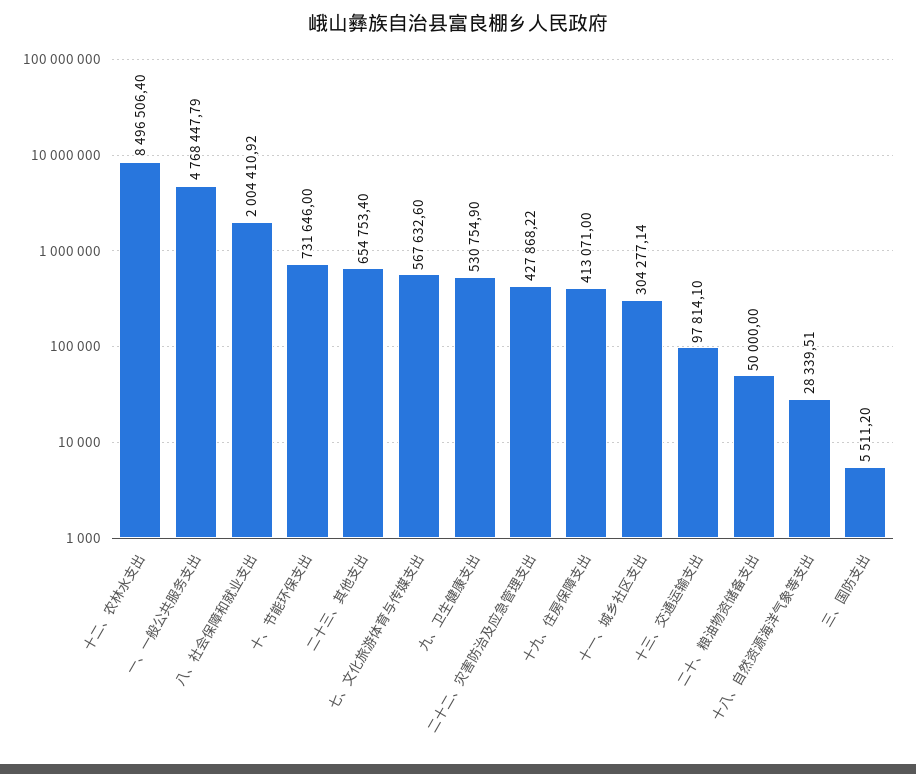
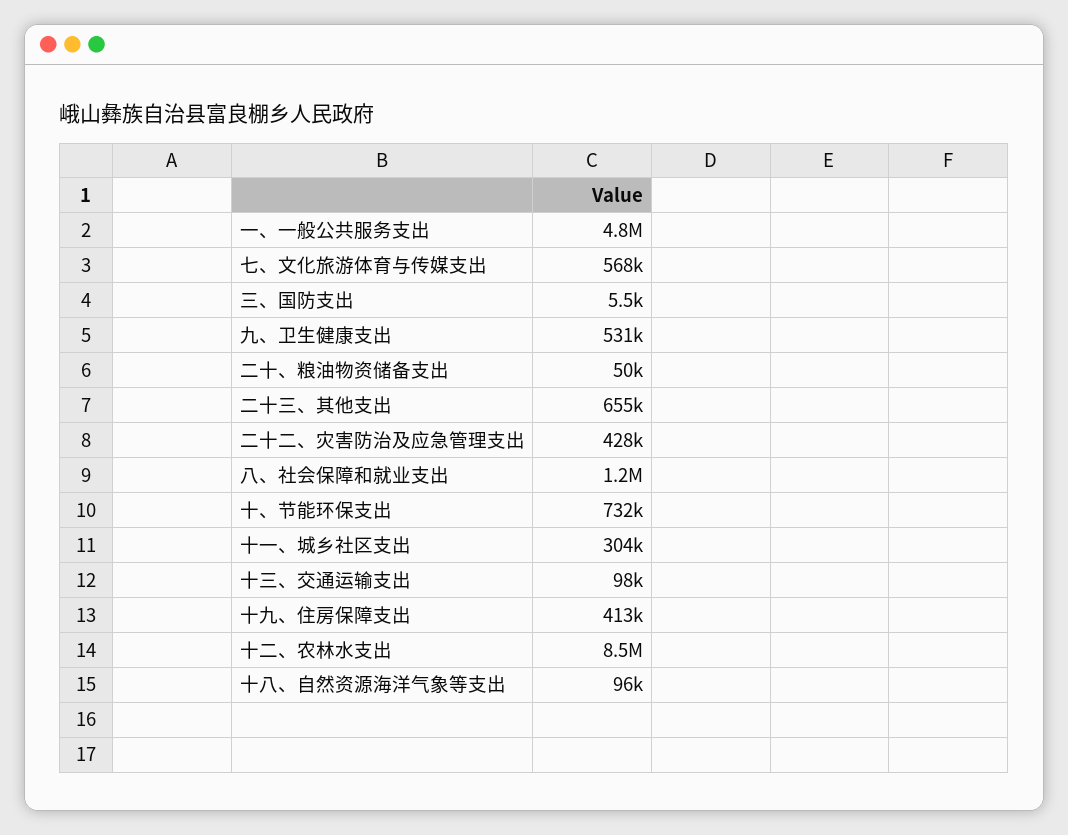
  {
    "十二、农林水支出": 8496506.4,
    "一、一般公共服务支出": 4768447.79,
-   "八、社会保障和就业支出": 2004410.92,
+   "八、社会保障和就业支出": 1200000,
    "十、节能环保支出": 731646,
    "二十三、其他支出": 654753.4,
    "七、文化旅游体育与传媒支出": 567632.6,
    "九、卫生健康支出": 530754.9,
    "二十二、灾害防治及应急管理支出": 427868.22,
    "十九、住房保障支出": 413071,
    "十一、城乡社区支出": 304277.14,
    "十三、交通运输支出": 97814.1,
    "二十、粮油物资储备支出": 50000,
-   "十八、自然资源海洋气象等支出": 28339.51,
+   "十八、自然资源海洋气象等支出": 96000,
    "三、国防支出": 5511.2
  }

